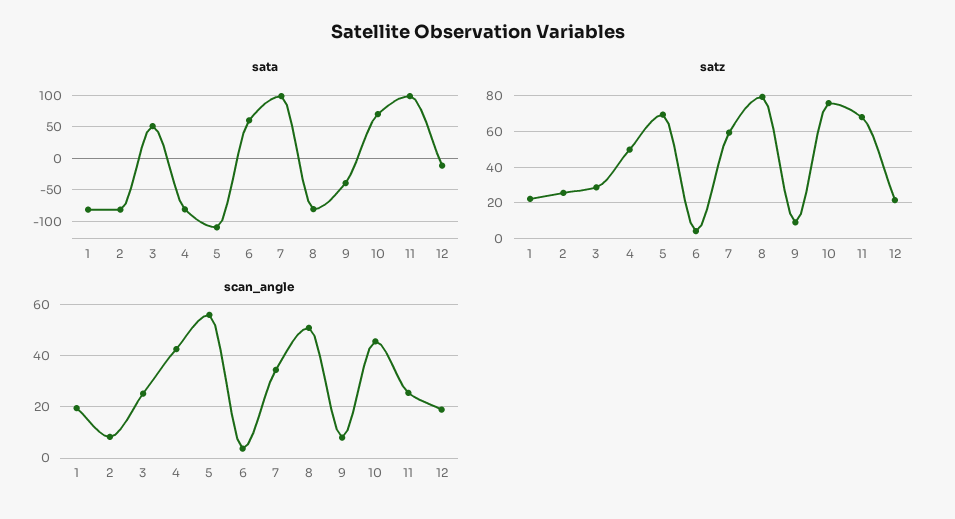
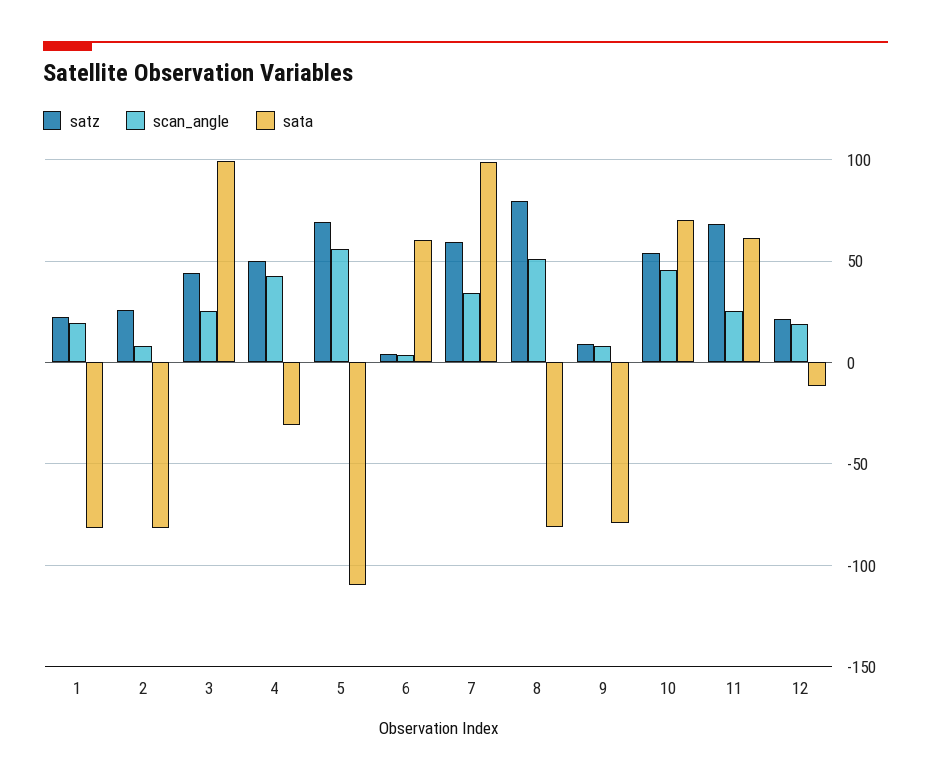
  {
    "sata": {
      "1": -80,
      "2": -80,
-     "3": 50,
+     "3": 100,
-     "4": -80,
+     "4": -30,
      "5": -110,
      "6": 60,
      "7": 100,
      "8": -80,
-     "9": -40,
+     "9": -80,
      "10": 70,
-     "11": 100,
+     "11": 60,
      "12": -10
    },
    "satz": {
      "1": 20,
      "2": 25,
-     "3": 30,
+     "3": 45,
      "4": 50,
      "5": 70,
      "6": 5,
      "7": 60,
      "8": 80,
      "9": 10,
-     "10": 75,
+     "10": 55,
      "11": 70,
      "12": 20
    },
    "scan_angle": {
      "1": 20,
      "2": 7.5,
      "3": 25,
      "4": 42.5,
      "5": 55,
      "6": 2.5,
      "7": 35,
      "8": 50,
      "9": 7.5,
      "10": 45,
      "11": 25,
      "12": 20
    }
  }

